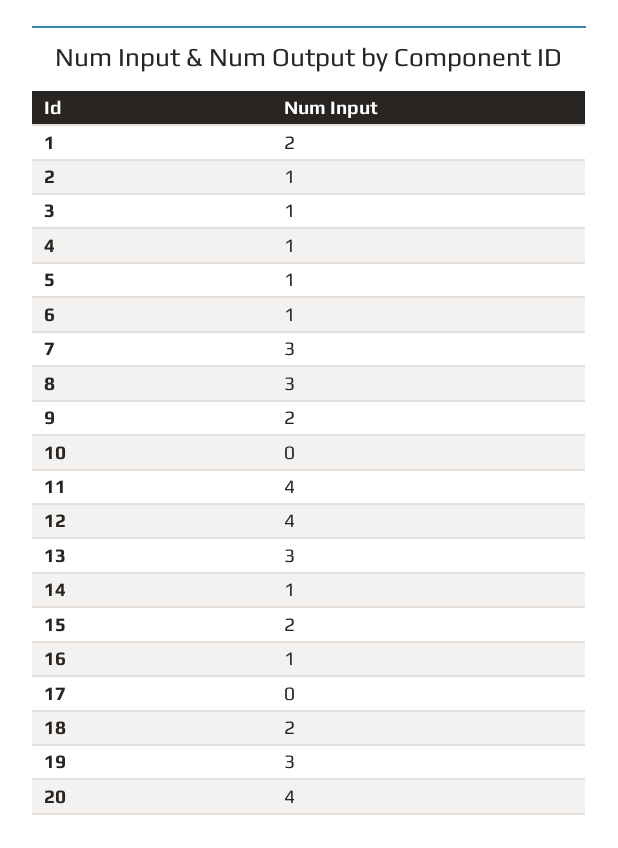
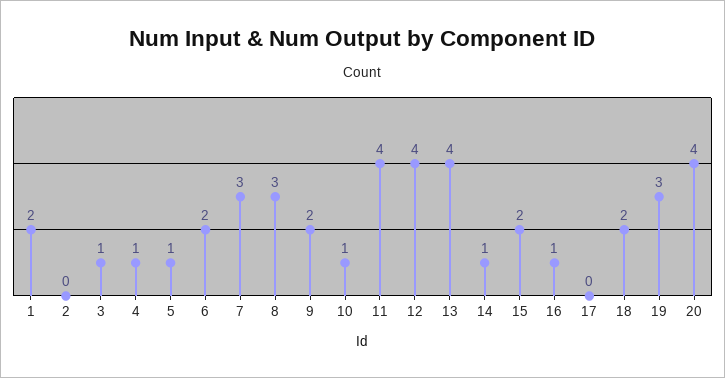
  {
    "1": 2,
-   "2": 1,
+   "2": 0,
    "3": 1,
    "4": 1,
    "5": 1,
-   "6": 1,
+   "6": 2,
    "7": 3,
    "8": 3,
    "9": 2,
-   "10": 0,
+   "10": 1,
    "11": 4,
    "12": 4,
-   "13": 3,
+   "13": 4,
    "14": 1,
    "15": 2,
    "16": 1,
    "17": 0,
    "18": 2,
    "19": 3,
    "20": 4
  }

